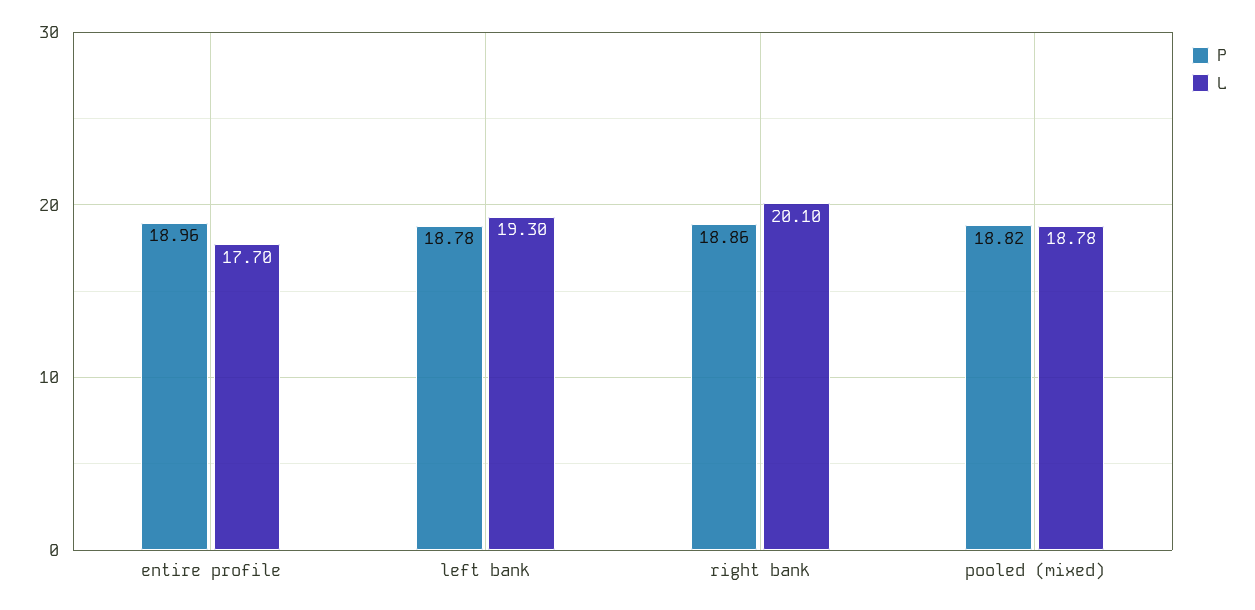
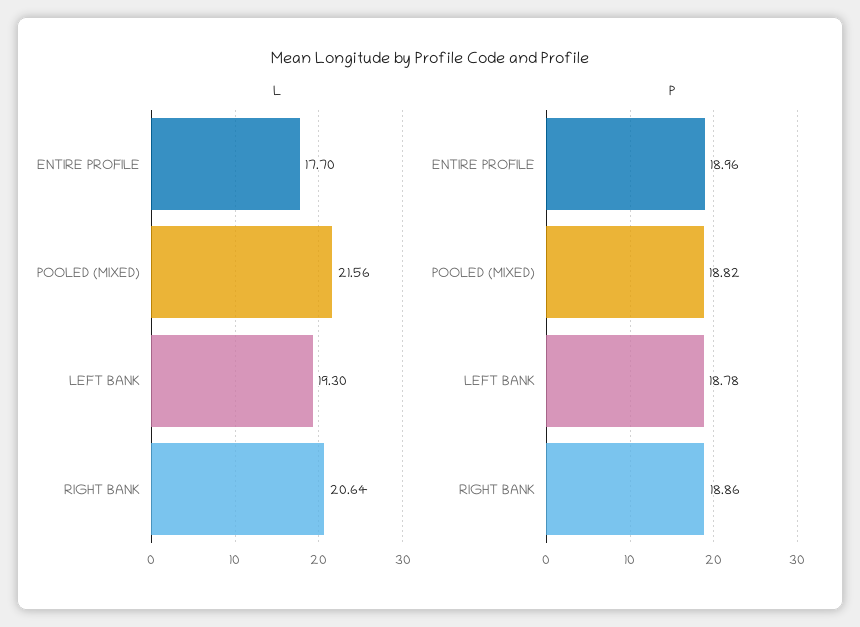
  {
    "P": {
      "entire profile": 18.96,
      "left bank": 18.78,
      "right bank": 18.86,
      "pooled (mixed)": 18.82
    },
    "L": {
      "entire profile": 17.7,
      "left bank": 19.3,
-     "right bank": 20.1,
+     "right bank": 20.64,
-     "pooled (mixed)": 18.78
+     "pooled (mixed)": 21.56
    }
  }

